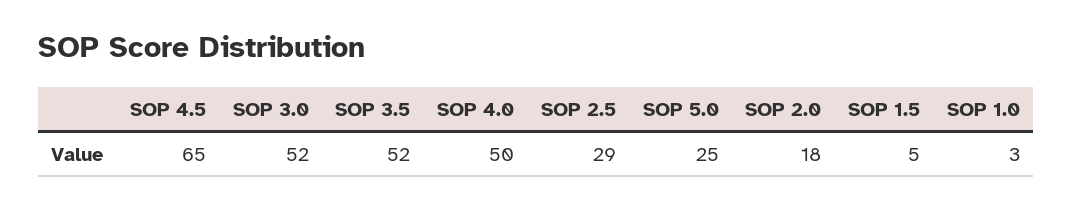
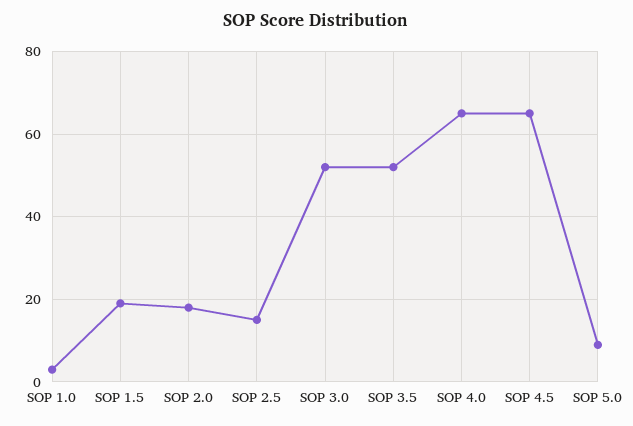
  {
    "SOP 4.5": 65,
    "SOP 3.0": 52,
    "SOP 3.5": 52,
-   "SOP 4.0": 50,
+   "SOP 4.0": 65,
-   "SOP 2.5": 29,
+   "SOP 2.5": 15,
-   "SOP 5.0": 25,
+   "SOP 5.0": 10,
    "SOP 2.0": 18,
-   "SOP 1.5": 5,
+   "SOP 1.5": 20,
    "SOP 1.0": 3
  }

